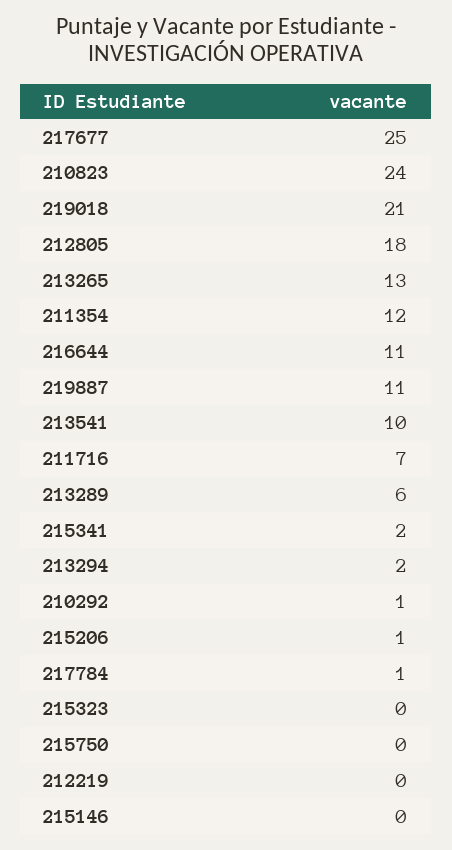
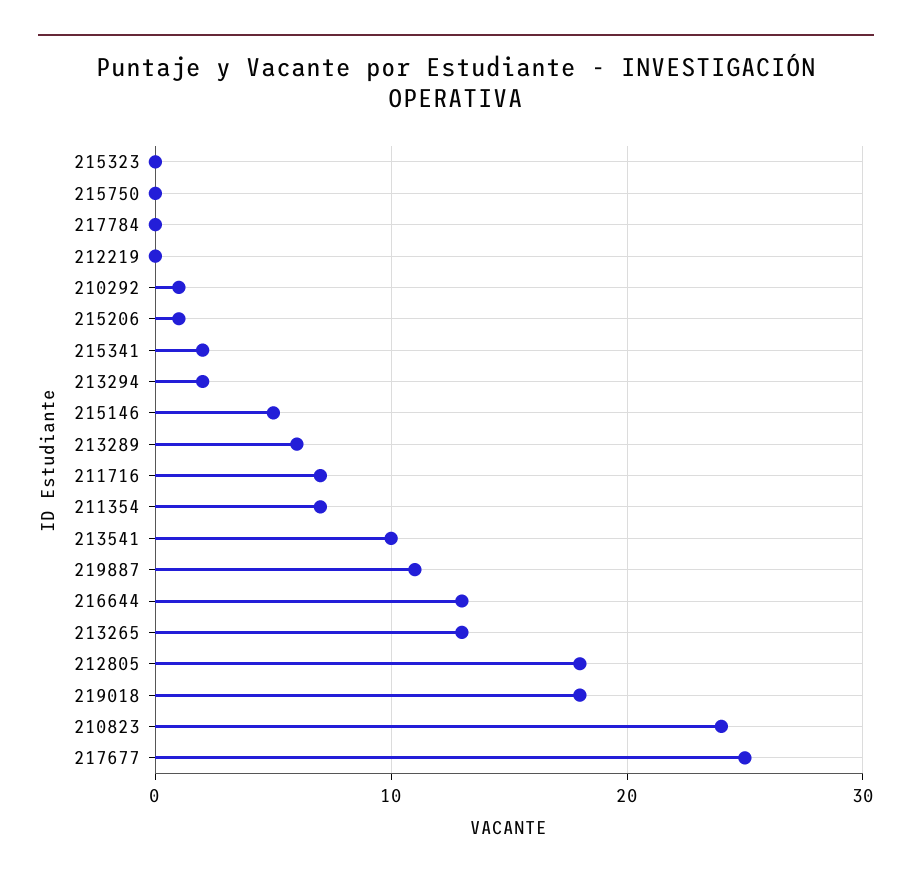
  {
    "217677": 25,
    "210823": 24,
-   "219018": 21,
+   "219018": 18,
    "212805": 18,
    "213265": 13,
-   "211354": 12,
+   "211354": 7,
-   "216644": 11,
+   "216644": 13,
    "219887": 11,
    "213541": 10,
    "211716": 7,
    "213289": 6,
    "215341": 2,
    "213294": 2,
    "210292": 1,
    "215206": 1,
-   "217784": 1,
+   "217784": 0,
    "215323": 0,
    "215750": 0,
    "212219": 0,
-   "215146": 0
+   "215146": 5
  }

